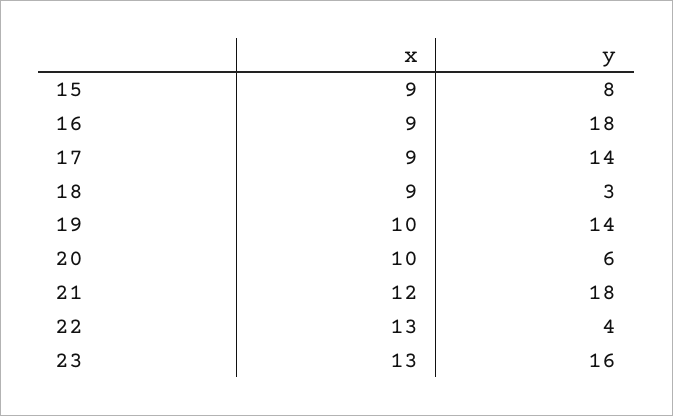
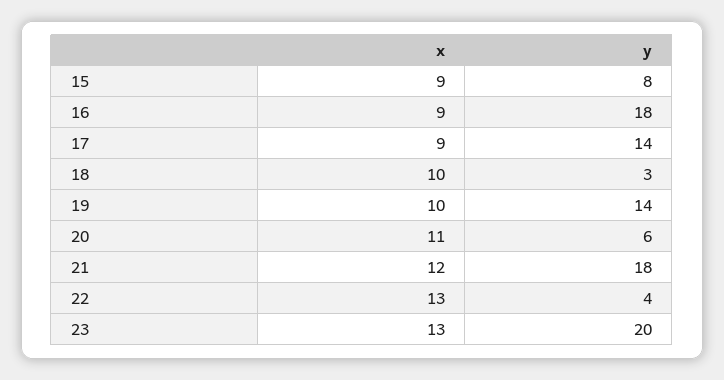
  {
    "x": {
      "15": 9,
      "16": 9,
      "17": 9,
-     "18": 9,
+     "18": 10,
      "19": 10,
-     "20": 10,
+     "20": 11,
      "21": 12,
      "22": 13,
      "23": 13
    },
    "y": {
      "15": 8,
      "16": 18,
      "17": 14,
      "18": 3,
      "19": 14,
      "20": 6,
      "21": 18,
      "22": 4,
-     "23": 16
+     "23": 20
    }
  }

